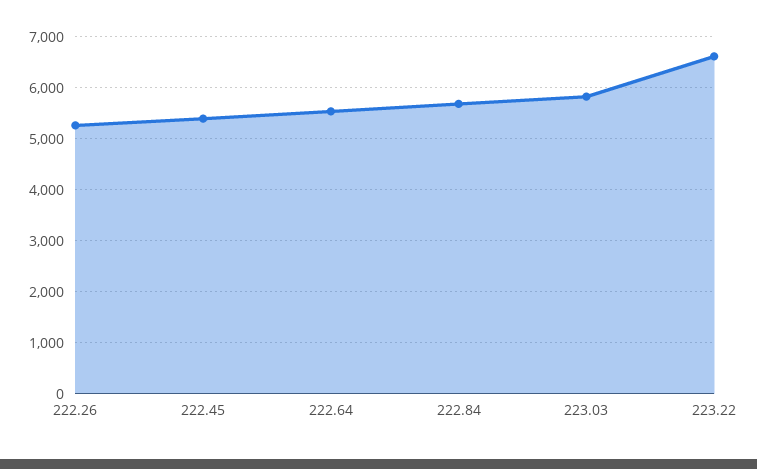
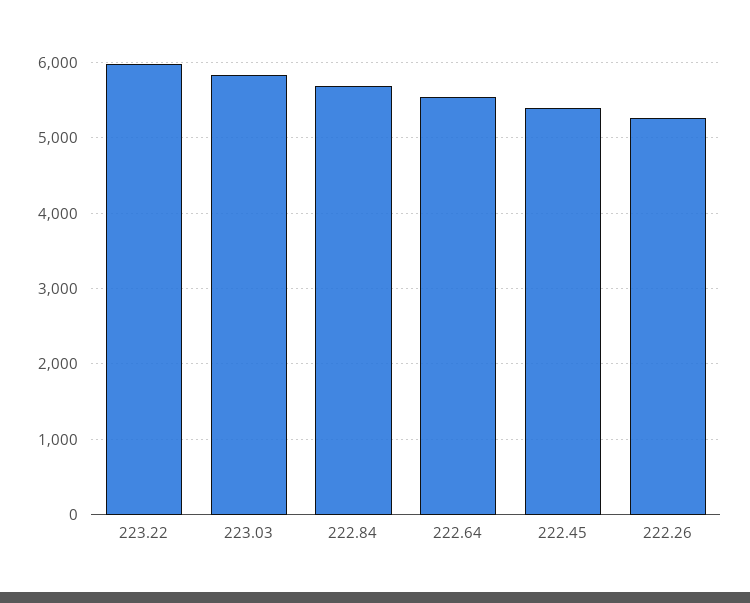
  {
    "222.26": 5300,
    "222.45": 5400,
    "222.64": 5500,
    "222.84": 5700,
    "223.03": 5800,
-   "223.22": 6600
+   "223.22": 6000
  }

